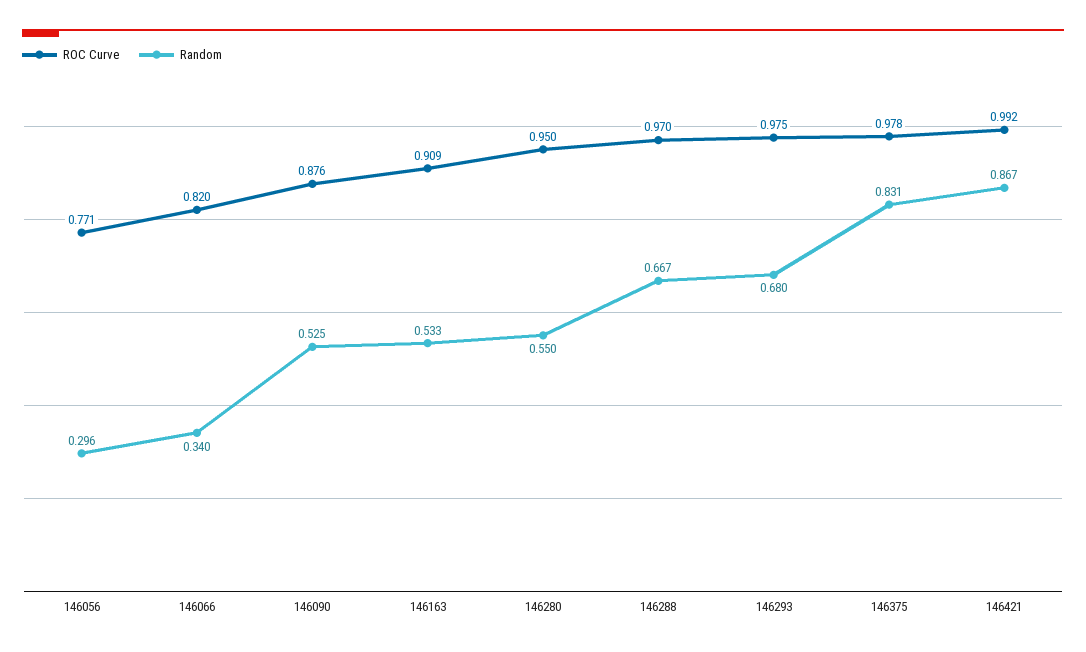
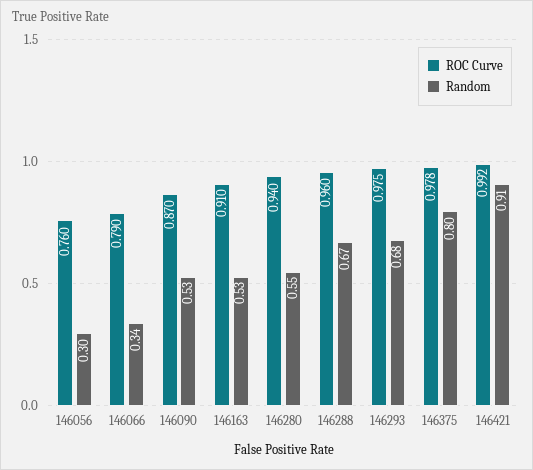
  {
    "ROC Curve": {
-     "146056": 0.771,
+     "146056": 0.76,
-     "146066": 0.82,
+     "146066": 0.79,
-     "146090": 0.876,
+     "146090": 0.87,
-     "146163": 0.909,
+     "146163": 0.91,
-     "146280": 0.95,
+     "146280": 0.94,
-     "146288": 0.97,
+     "146288": 0.96,
      "146293": 0.975,
      "146375": 0.978,
      "146421": 0.992
    },
    "Random": {
      "146056": 0.296,
      "146066": 0.34,
      "146090": 0.525,
      "146163": 0.533,
      "146280": 0.55,
      "146288": 0.667,
      "146293": 0.68,
-     "146375": 0.831,
+     "146375": 0.8,
-     "146421": 0.867
+     "146421": 0.91
    }
  }

